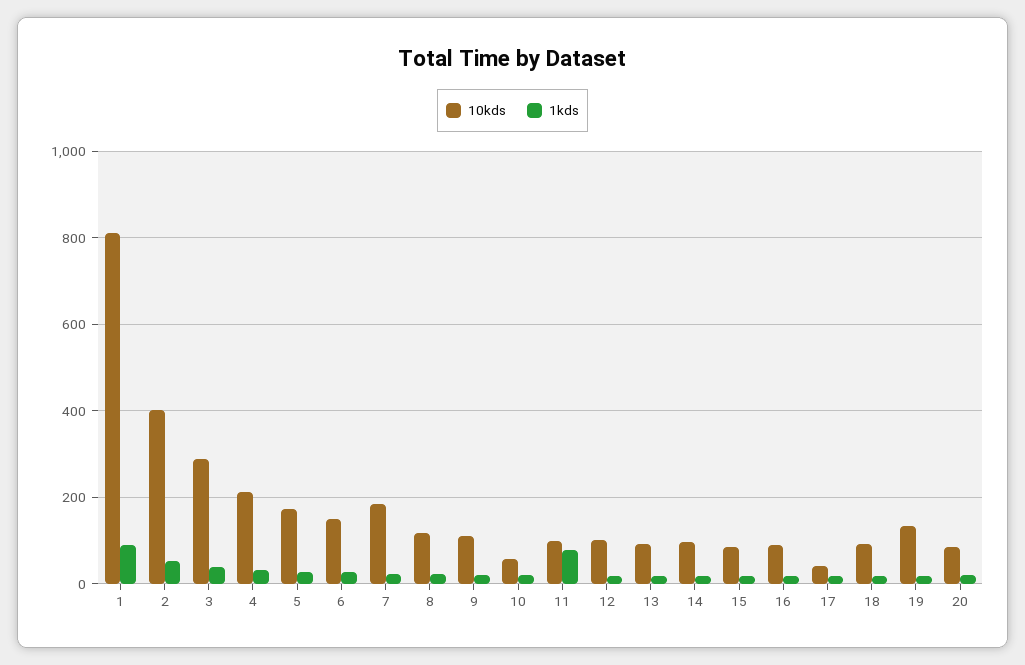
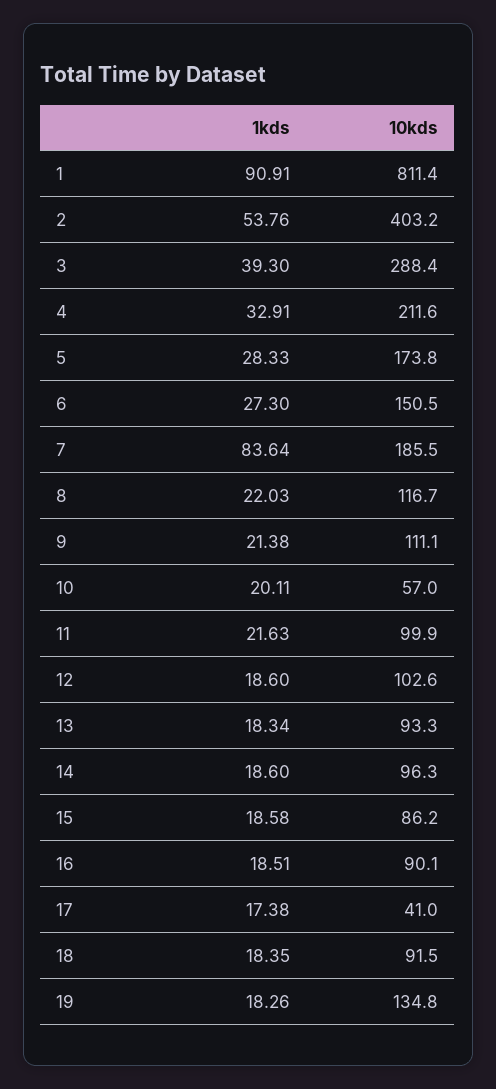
  {
    "10kds": {
      "1": 811.4,
      "2": 403.2,
      "3": 288.4,
      "4": 211.6,
      "5": 173.8,
      "6": 150.5,
      "7": 185.5,
      "8": 116.7,
      "9": 111.1,
      "10": 57,
      "11": 99.9,
      "12": 102.6,
      "13": 93.3,
      "14": 96.3,
      "15": 86.2,
      "16": 90.1,
      "17": 41,
      "18": 91.5,
-     "19": 134.8,
+     "19": 134.8
-     "20": 80
    },
    "1kds": {
      "1": 90.91,
      "2": 53.76,
      "3": 39.3,
      "4": 32.91,
      "5": 28.33,
      "6": 27.3,
-     "7": 20,
+     "7": 83.64,
      "8": 22.03,
      "9": 21.38,
      "10": 20.11,
-     "11": 80,
+     "11": 21.63,
      "12": 18.6,
      "13": 18.34,
      "14": 18.6,
      "15": 18.58,
      "16": 18.51,
      "17": 17.38,
      "18": 18.35,
-     "19": 18.26,
+     "19": 18.26
-     "20": 20
    }
  }

